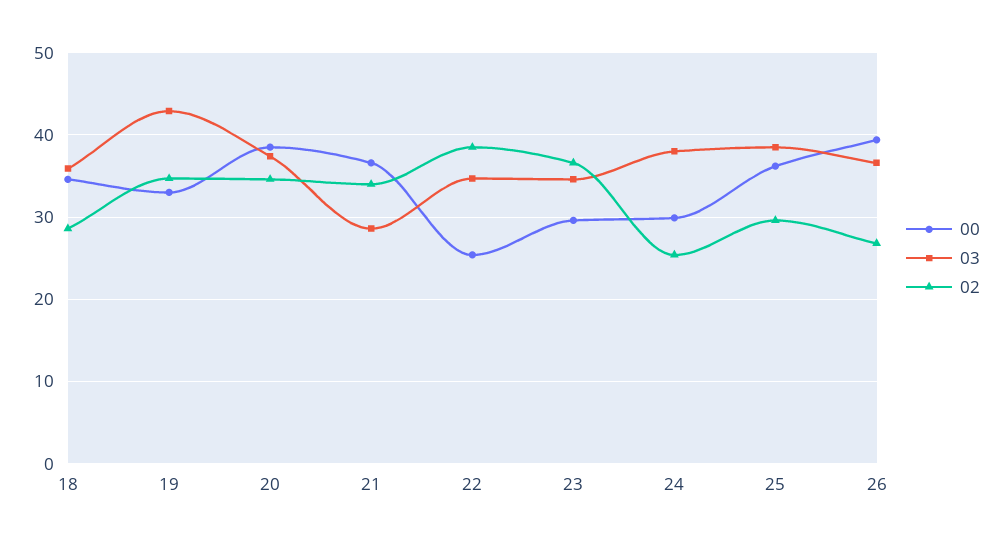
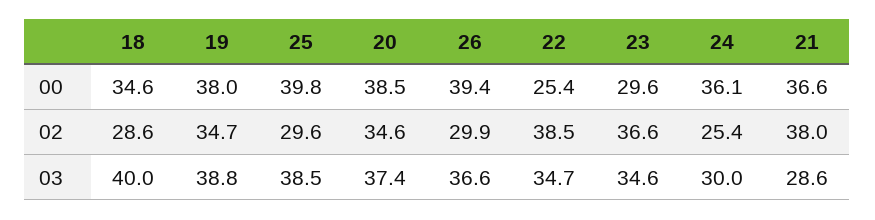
  {
    "00": {
      "18": 34.6,
-     "19": 33,
+     "19": 38,
      "20": 38.5,
      "21": 36.6,
      "22": 25.4,
      "23": 29.6,
-     "24": 30,
+     "24": 36.1,
-     "25": 36,
+     "25": 39.8,
      "26": 39.4
    },
    "03": {
-     "18": 36,
+     "18": 40,
-     "19": 43,
+     "19": 38.8,
      "20": 37.4,
      "21": 28.6,
      "22": 34.7,
      "23": 34.6,
-     "24": 38,
+     "24": 30,
      "25": 38.5,
      "26": 36.6
    },
    "02": {
      "18": 28.6,
      "19": 34.7,
      "20": 34.6,
-     "21": 34,
+     "21": 38,
      "22": 38.5,
      "23": 36.6,
      "24": 25.4,
      "25": 29.6,
-     "26": 27
+     "26": 29.9
    }
  }

